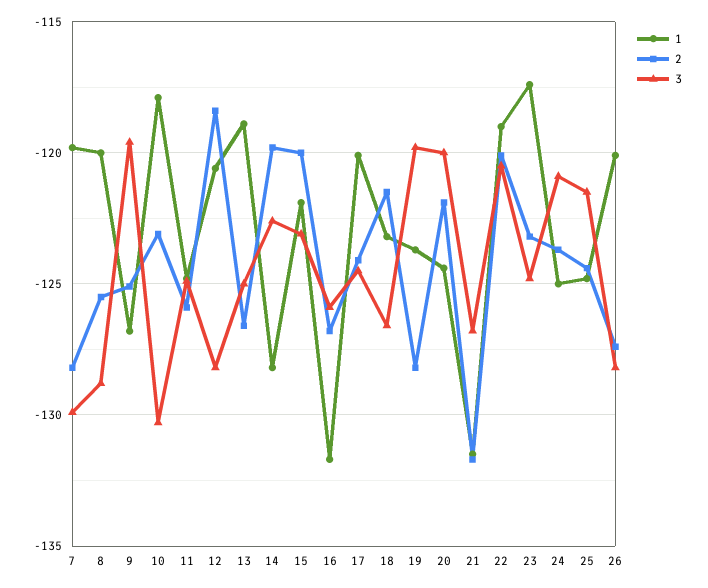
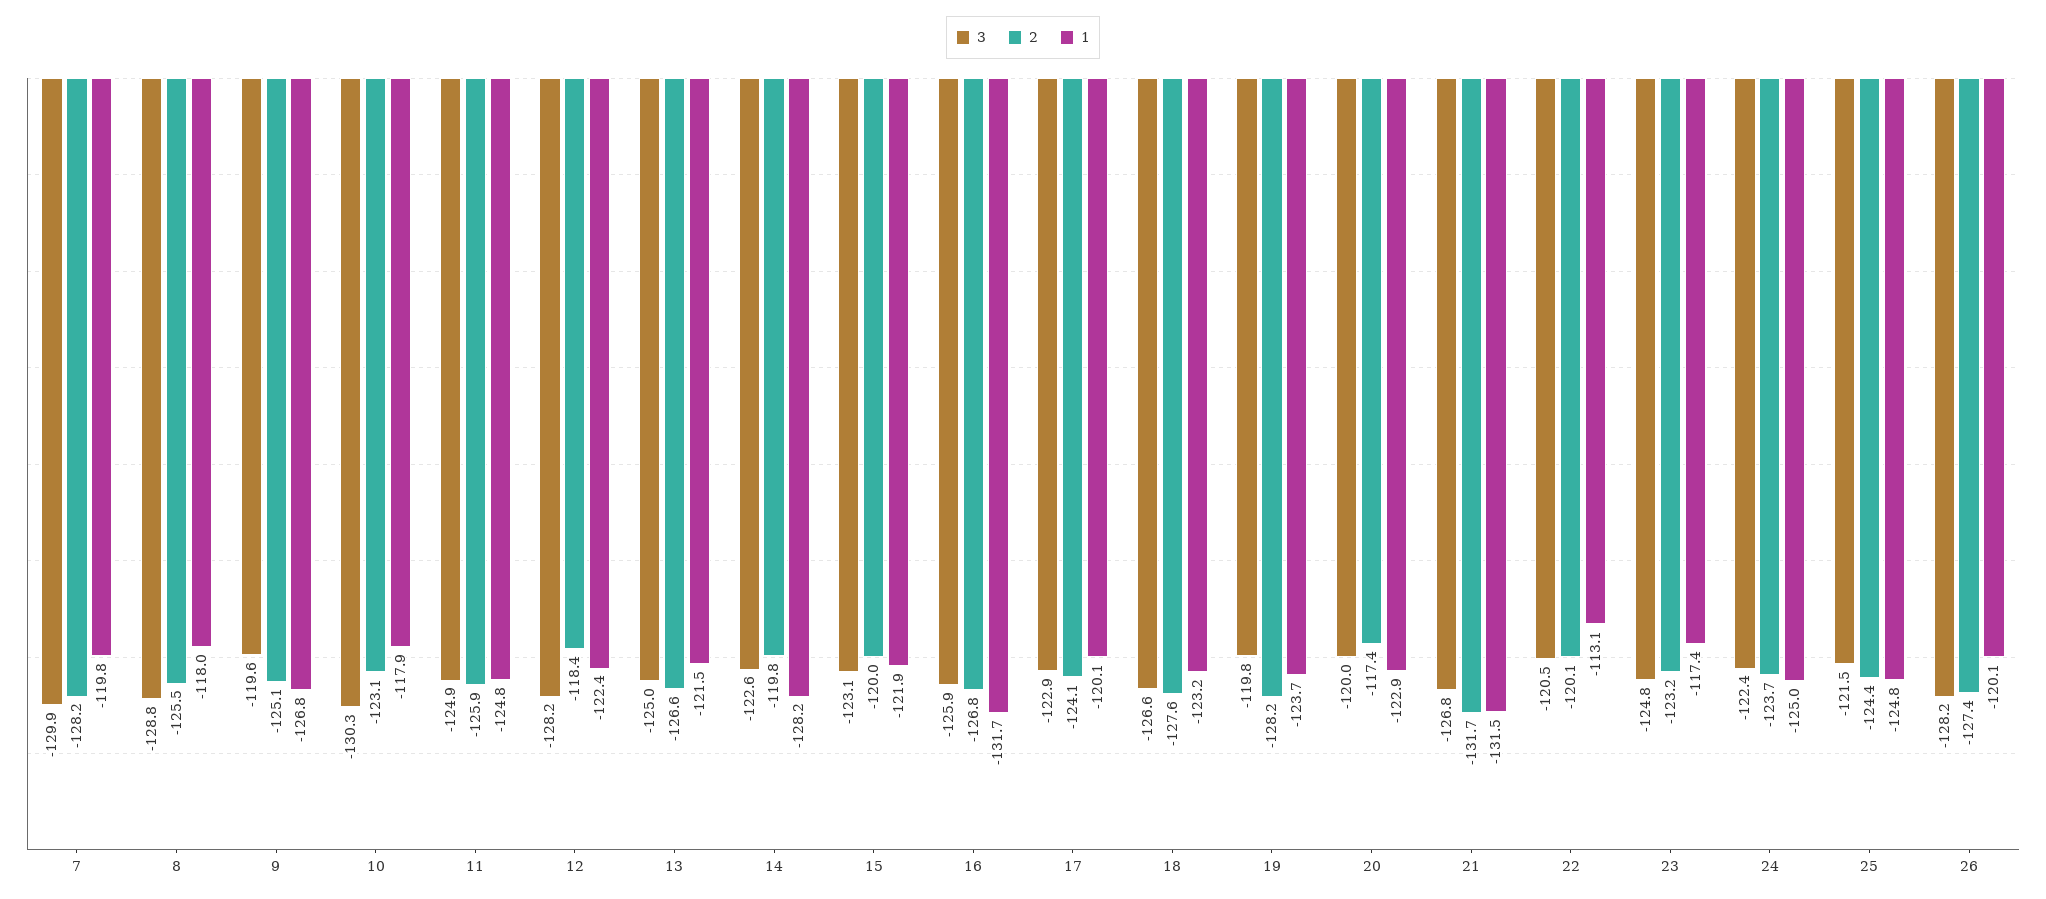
  {
    "1": {
      "7": -119.8,
-     "8": -120,
+     "8": -118,
      "9": -126.8,
      "10": -117.9,
      "11": -124.8,
-     "12": -120.5,
+     "12": -122.4,
-     "13": -119,
+     "13": -121.5,
      "14": -128.2,
      "15": -121.9,
      "16": -131.7,
      "17": -120.1,
      "18": -123.2,
      "19": -123.7,
-     "20": -124.5,
+     "20": -122.9,
      "21": -131.5,
-     "22": -119,
+     "22": -113.1,
      "23": -117.4,
      "24": -125,
      "25": -124.8,
      "26": -120.1
    },
    "2": {
      "7": -128.2,
      "8": -125.5,
      "9": -125.1,
      "10": -123.1,
      "11": -125.9,
      "12": -118.4,
      "13": -126.6,
      "14": -119.8,
      "15": -120,
      "16": -126.8,
      "17": -124.1,
-     "18": -121.5,
+     "18": -127.6,
      "19": -128.2,
-     "20": -122,
+     "20": -117.4,
      "21": -131.7,
      "22": -120.1,
      "23": -123.2,
      "24": -123.7,
      "25": -124.4,
      "26": -127.4
    },
    "3": {
      "7": -129.9,
      "8": -128.8,
      "9": -119.6,
      "10": -130.3,
      "11": -124.9,
      "12": -128.2,
      "13": -125,
      "14": -122.6,
      "15": -123.1,
      "16": -125.9,
-     "17": -124.5,
+     "17": -122.9,
      "18": -126.6,
      "19": -119.8,
      "20": -120,
      "21": -126.8,
      "22": -120.5,
      "23": -124.8,
-     "24": -121,
+     "24": -122.4,
      "25": -121.5,
      "26": -128.2
    }
  }

